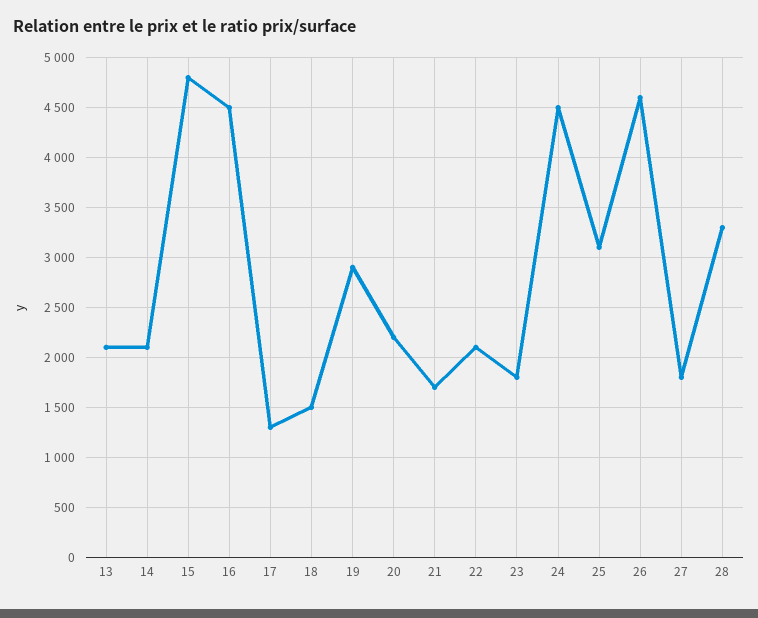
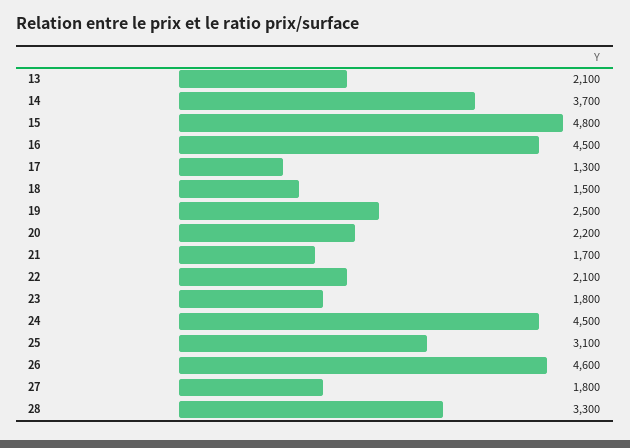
  {
    "13": 2100,
-   "14": 2100,
+   "14": 3700,
    "15": 4800,
    "16": 4500,
    "17": 1300,
    "18": 1500,
-   "19": 2900,
+   "19": 2500,
    "20": 2200,
    "21": 1700,
    "22": 2100,
    "23": 1800,
    "24": 4500,
    "25": 3100,
    "26": 4600,
    "27": 1800,
    "28": 3300
  }

